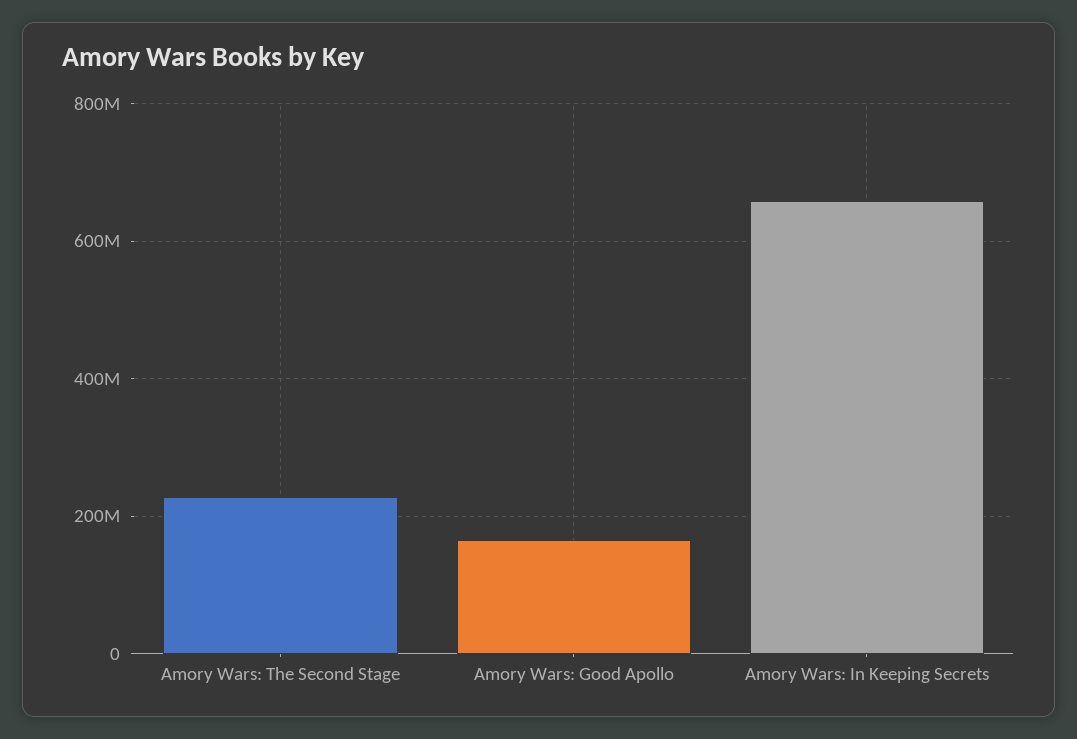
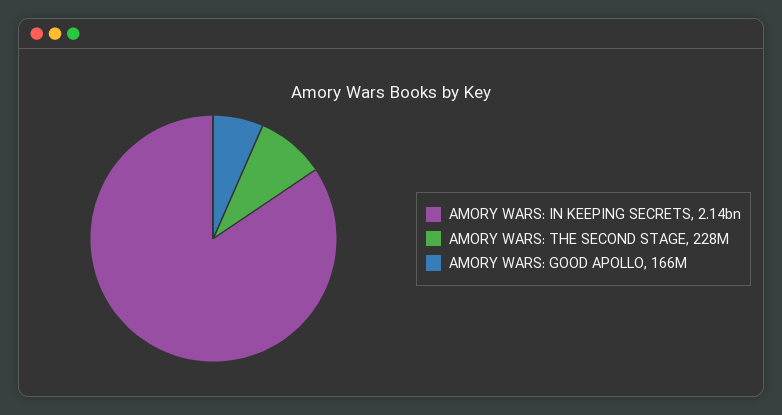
  {
    "Amory Wars: The Second Stage": 228000000,
    "Amory Wars: Good Apollo": 166000000,
-   "Amory Wars: In Keeping Secrets": 660000000
+   "Amory Wars: In Keeping Secrets": 2140000000
  }

